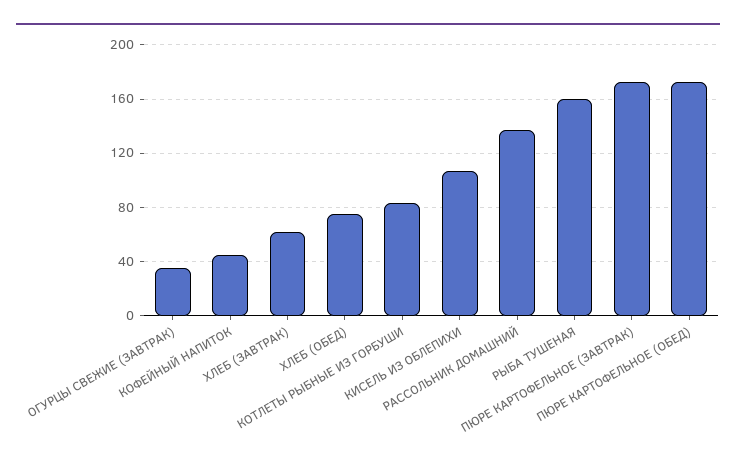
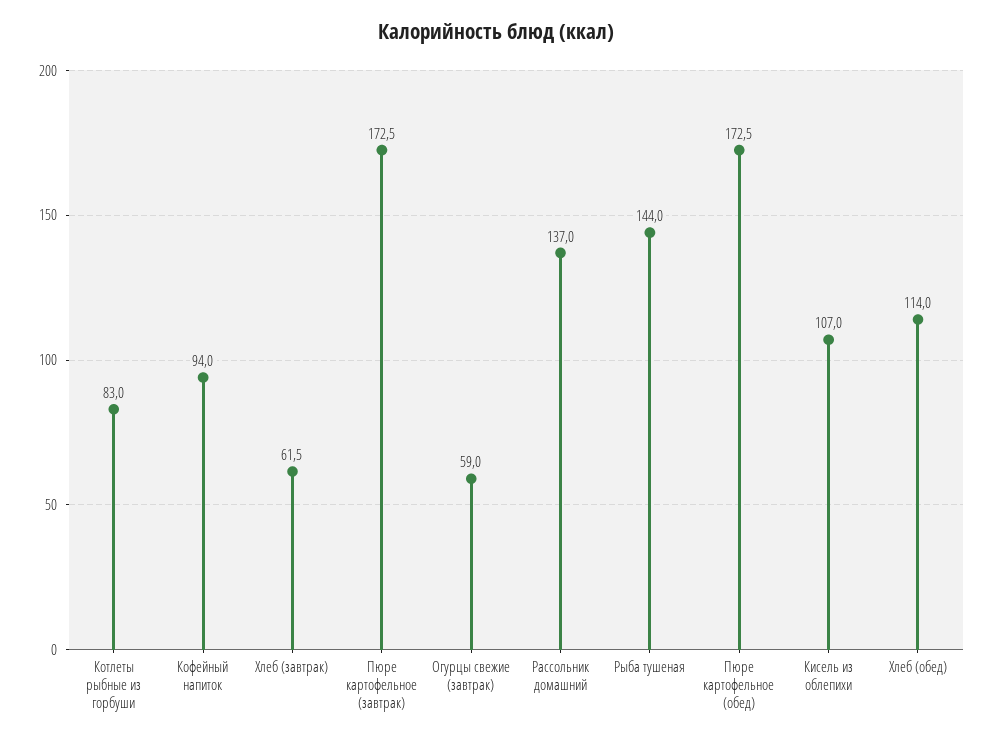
  {
-   "ОГУРЦЫ СВЕЖИЕ (ЗАВТРАК)": 35,
+   "ОГУРЦЫ СВЕЖИЕ (ЗАВТРАК)": 59,
-   "КОФЕЙНЫЙ НАПИТОК": 45,
+   "КОФЕЙНЫЙ НАПИТОК": 94,
    "ХЛЕБ (ЗАВТРАК)": 61.5,
-   "ХЛЕБ (ОБЕД)": 75,
+   "ХЛЕБ (ОБЕД)": 114,
    "КОТЛЕТЫ РЫБНЫЕ ИЗ ГОРБУШИ": 83,
    "КИСЕЛЬ ИЗ ОБЛЕПИХИ": 107,
    "РАССОЛЬНИК ДОМАШНИЙ": 137,
-   "РЫБА ТУШЕНАЯ": 160,
+   "РЫБА ТУШЕНАЯ": 144,
    "ПЮРЕ КАРТОФЕЛЬНОЕ (ЗАВТРАК)": 172.5,
    "ПЮРЕ КАРТОФЕЛЬНОЕ (ОБЕД)": 172.5
  }

